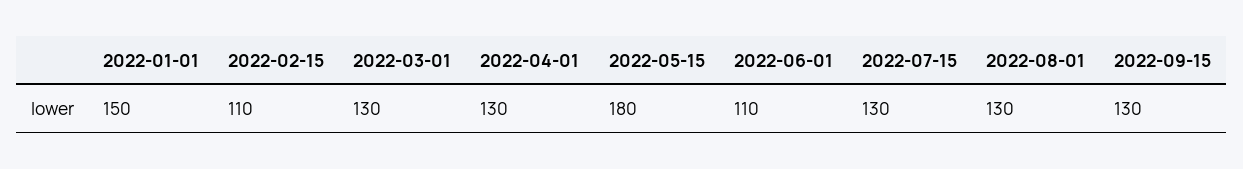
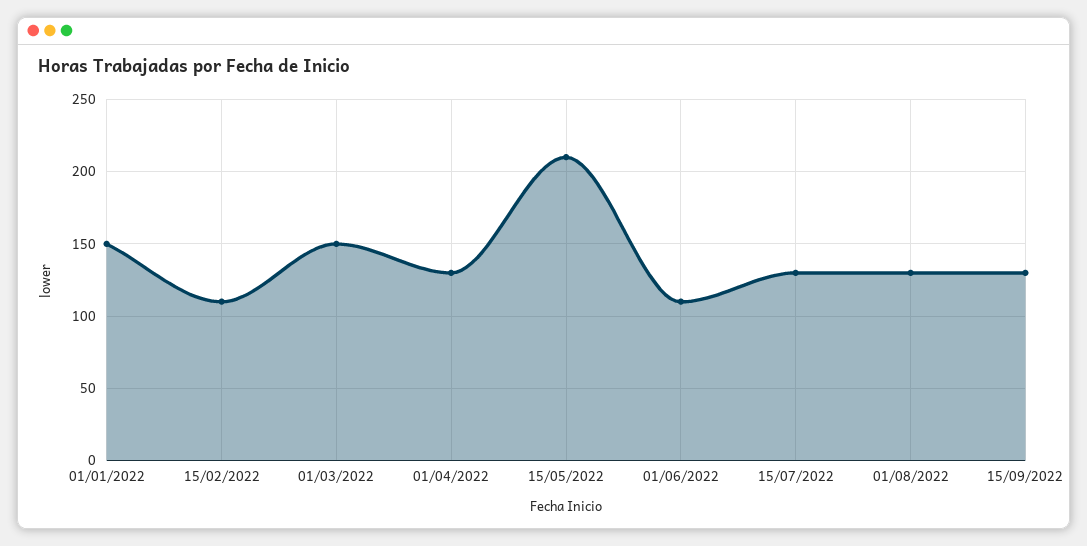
  {
    "2022-01-01": 150,
    "2022-02-15": 110,
-   "2022-03-01": 130,
+   "2022-03-01": 150,
    "2022-04-01": 130,
-   "2022-05-15": 180,
+   "2022-05-15": 210,
    "2022-06-01": 110,
    "2022-07-15": 130,
    "2022-08-01": 130,
    "2022-09-15": 130
  }

